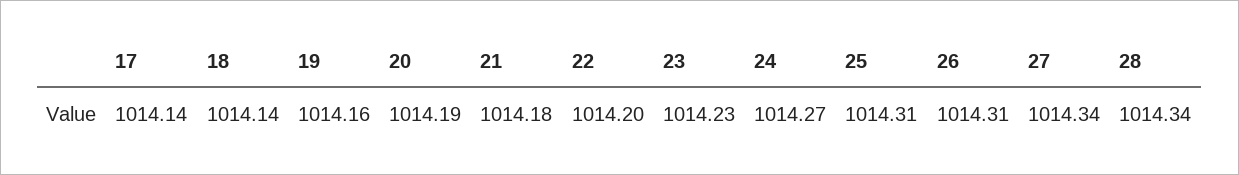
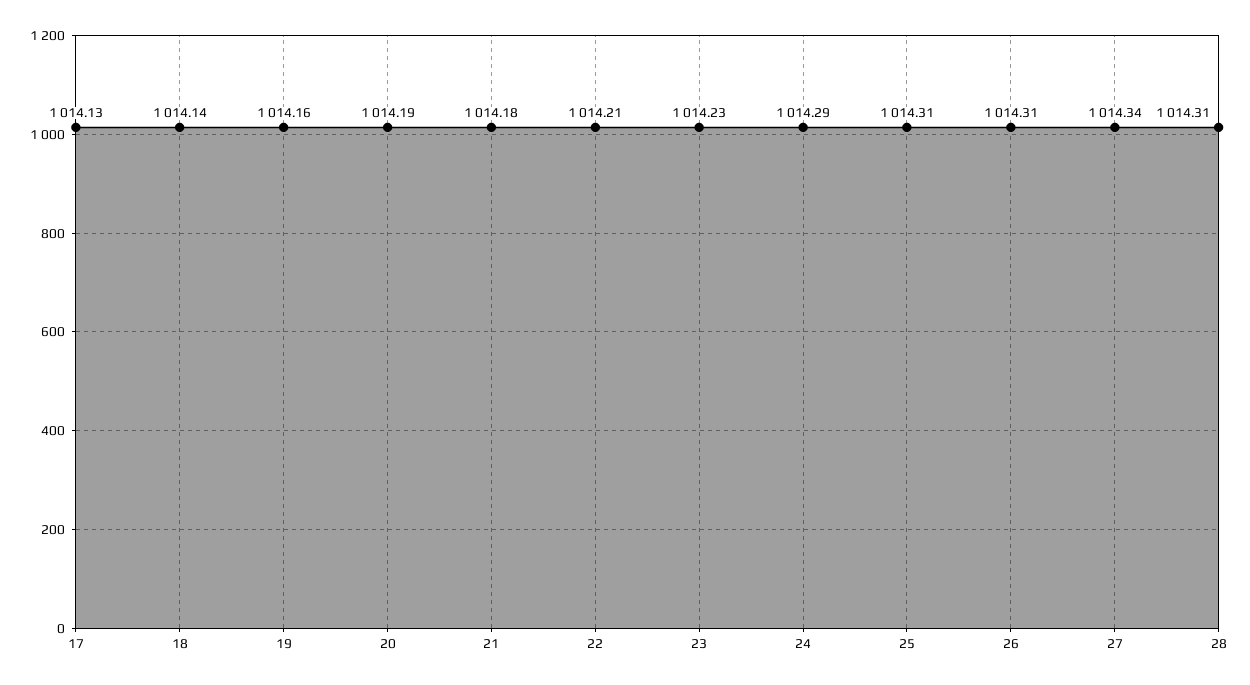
  {
-   "17": 1014.14,
+   "17": 1014.13,
    "18": 1014.14,
    "19": 1014.16,
    "20": 1014.19,
    "21": 1014.18,
-   "22": 1014.2,
+   "22": 1014.21,
    "23": 1014.23,
-   "24": 1014.27,
+   "24": 1014.29,
    "25": 1014.31,
    "26": 1014.31,
    "27": 1014.34,
-   "28": 1014.34
+   "28": 1014.31
  }

